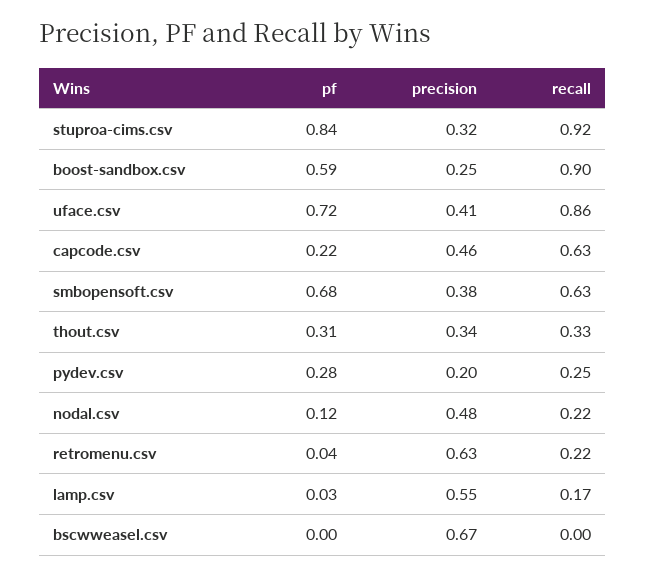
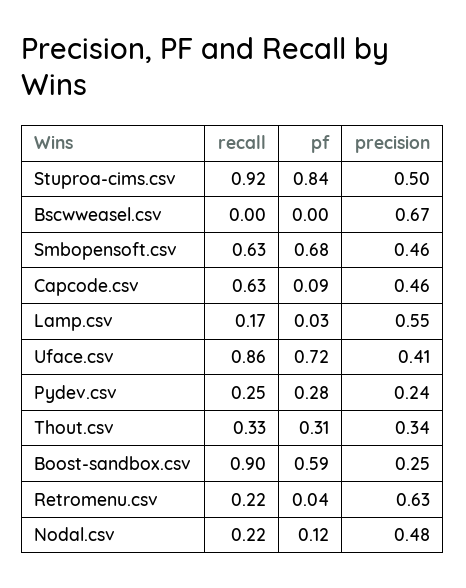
  {
    "pf": {
      "stuproa-cims.csv": 0.84,
      "boost-sandbox.csv": 0.59,
      "uface.csv": 0.72,
-     "capcode.csv": 0.22,
+     "capcode.csv": 0.09,
      "smbopensoft.csv": 0.68,
      "thout.csv": 0.31,
      "pydev.csv": 0.28,
      "nodal.csv": 0.12,
      "retromenu.csv": 0.04,
      "lamp.csv": 0.03,
      "bscwweasel.csv": 0
    },
    "precision": {
-     "stuproa-cims.csv": 0.32,
+     "stuproa-cims.csv": 0.5,
      "boost-sandbox.csv": 0.25,
      "uface.csv": 0.41,
      "capcode.csv": 0.46,
-     "smbopensoft.csv": 0.38,
+     "smbopensoft.csv": 0.46,
      "thout.csv": 0.34,
-     "pydev.csv": 0.2,
+     "pydev.csv": 0.24,
      "nodal.csv": 0.48,
      "retromenu.csv": 0.63,
      "lamp.csv": 0.55,
      "bscwweasel.csv": 0.67
    },
    "recall": {
      "stuproa-cims.csv": 0.92,
      "boost-sandbox.csv": 0.9,
      "uface.csv": 0.86,
      "capcode.csv": 0.63,
      "smbopensoft.csv": 0.63,
      "thout.csv": 0.33,
      "pydev.csv": 0.25,
      "nodal.csv": 0.22,
      "retromenu.csv": 0.22,
      "lamp.csv": 0.17,
      "bscwweasel.csv": 0
    }
  }

